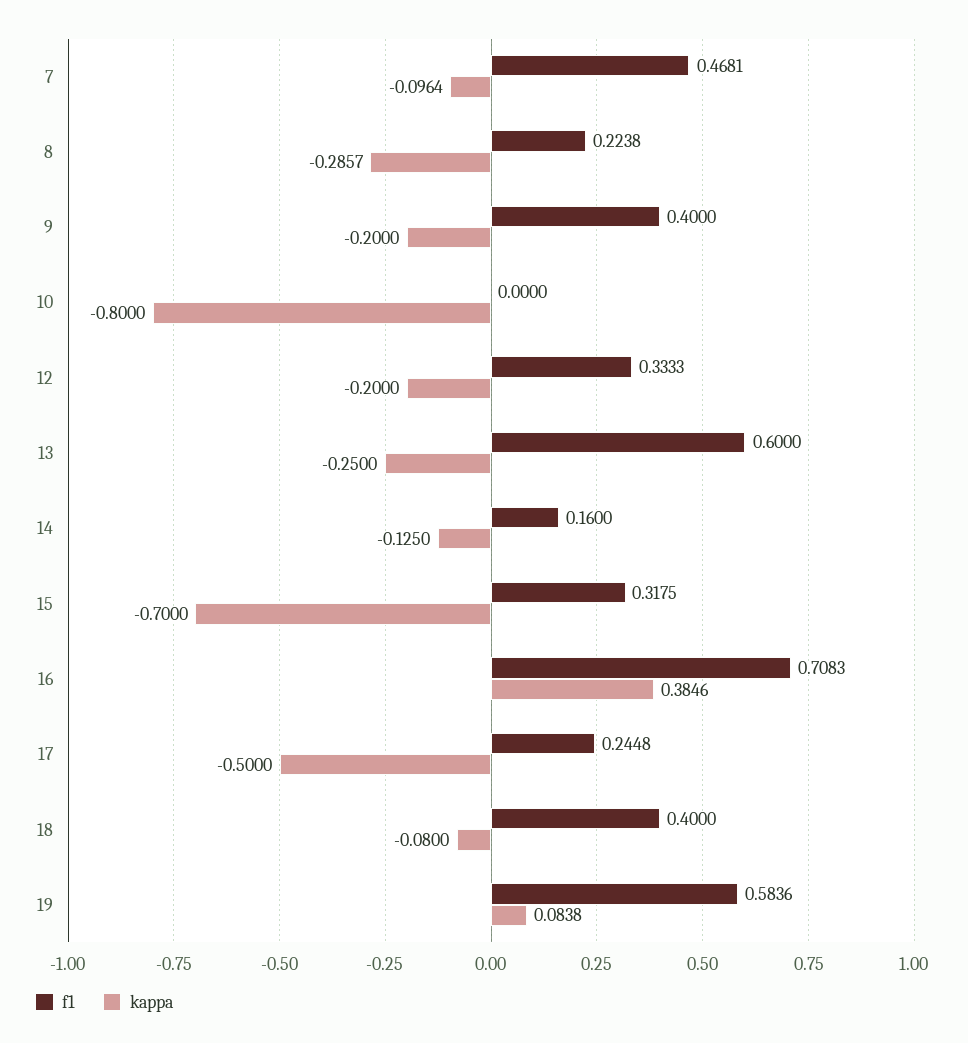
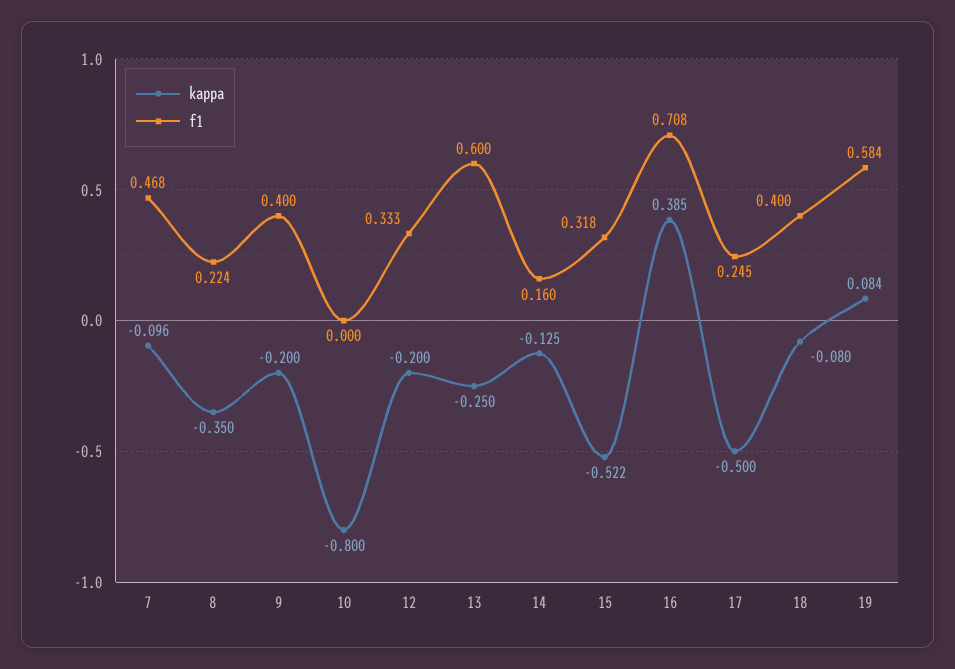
  {
    "f1": {
      "7": 0.4681,
      "8": 0.2238,
      "9": 0.4,
      "10": 0,
      "12": 0.3333,
      "13": 0.6,
      "14": 0.16,
      "15": 0.3175,
      "16": 0.7083,
      "17": 0.2448,
      "18": 0.4,
      "19": 0.5836
    },
    "kappa": {
      "7": -0.0964,
-     "8": -0.2857,
+     "8": -0.35,
      "9": -0.2,
      "10": -0.8,
      "12": -0.2,
      "13": -0.25,
      "14": -0.125,
-     "15": -0.7,
+     "15": -0.522,
      "16": 0.3846,
      "17": -0.5,
      "18": -0.08,
      "19": 0.0838
    }
  }

